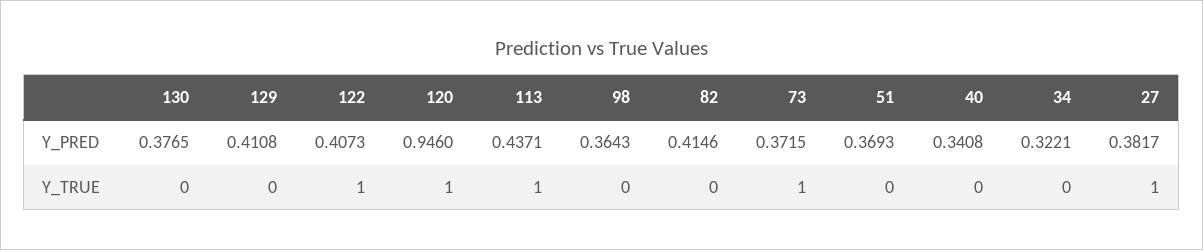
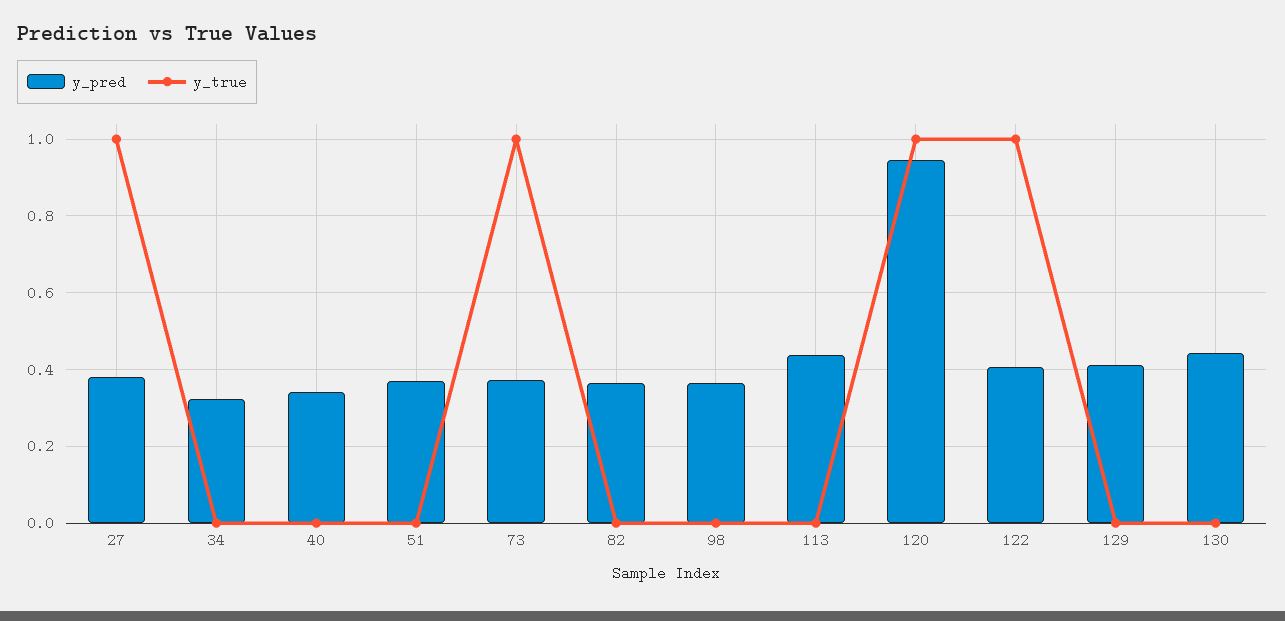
  {
    "Y_PRED": {
-     "130": 0.3765,
+     "130": 0.44,
      "129": 0.4108,
      "122": 0.4073,
      "120": 0.946,
      "113": 0.4371,
      "98": 0.3643,
-     "82": 0.4146,
+     "82": 0.36,
      "73": 0.3715,
      "51": 0.3693,
      "40": 0.3408,
      "34": 0.3221,
      "27": 0.3817
    },
    "Y_TRUE": {
      "130": 0,
      "129": 0,
      "122": 1,
      "120": 1,
-     "113": 1,
+     "113": 0,
      "98": 0,
      "82": 0,
      "73": 1,
      "51": 0,
      "40": 0,
      "34": 0,
      "27": 1
    }
  }

